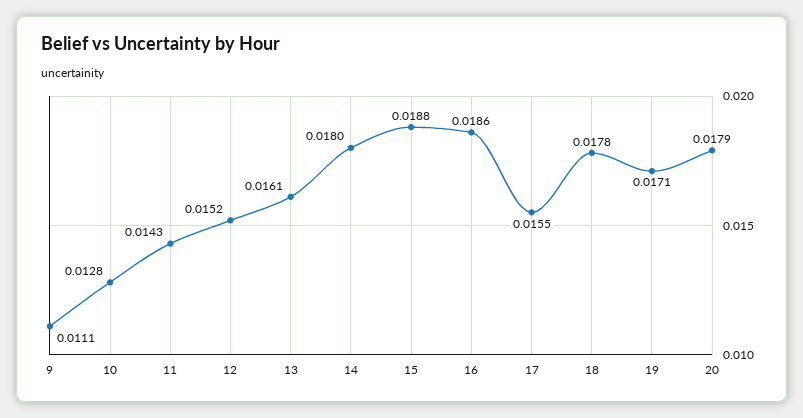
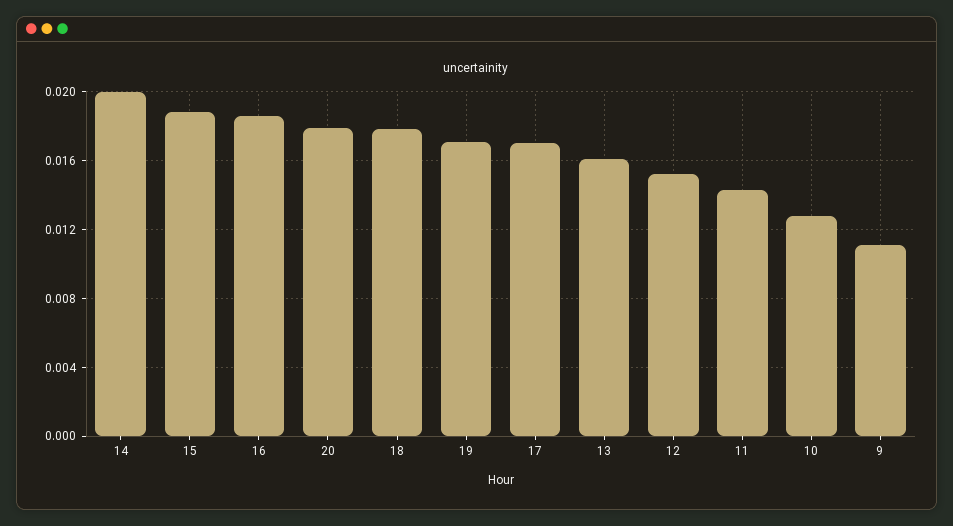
  {
    "9": 0.0111,
    "10": 0.0128,
    "11": 0.0143,
    "12": 0.0152,
    "13": 0.0161,
-   "14": 0.018,
+   "14": 0.02,
    "15": 0.0188,
    "16": 0.0186,
-   "17": 0.0155,
+   "17": 0.017,
    "18": 0.0178,
    "19": 0.0171,
    "20": 0.0179
  }

